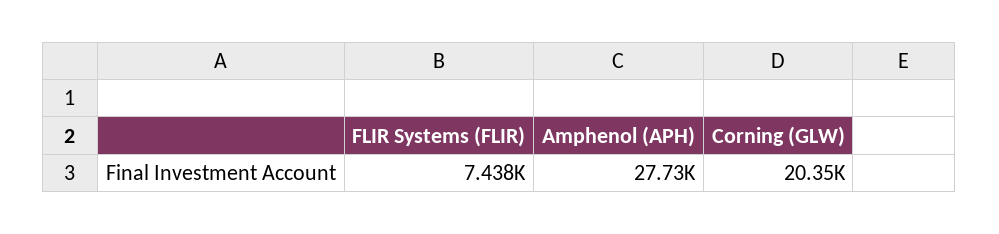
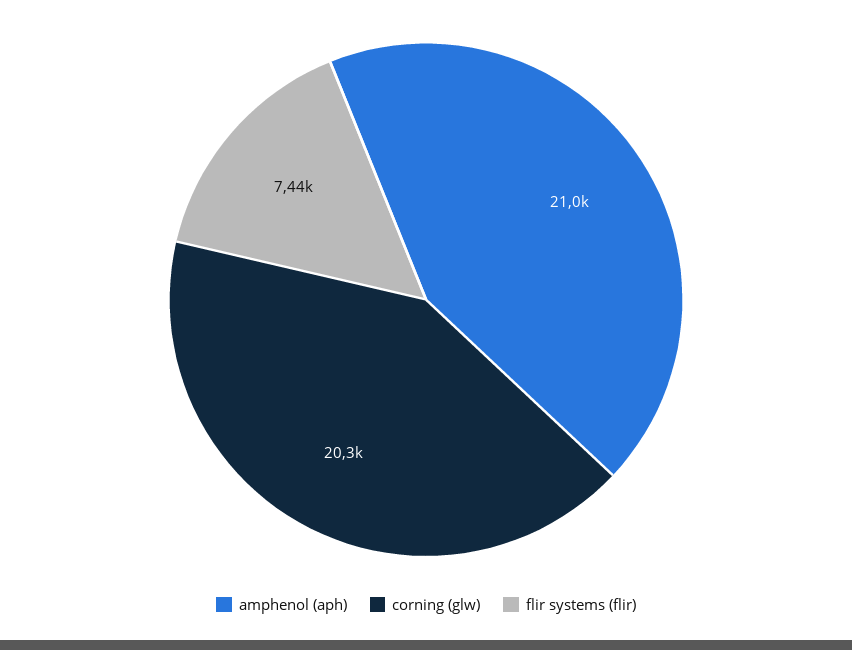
  {
    "FLIR Systems (FLIR)": 7438,
-   "Amphenol (APH)": 27730,
+   "Amphenol (APH)": 21000,
    "Corning (GLW)": 20350
  }

